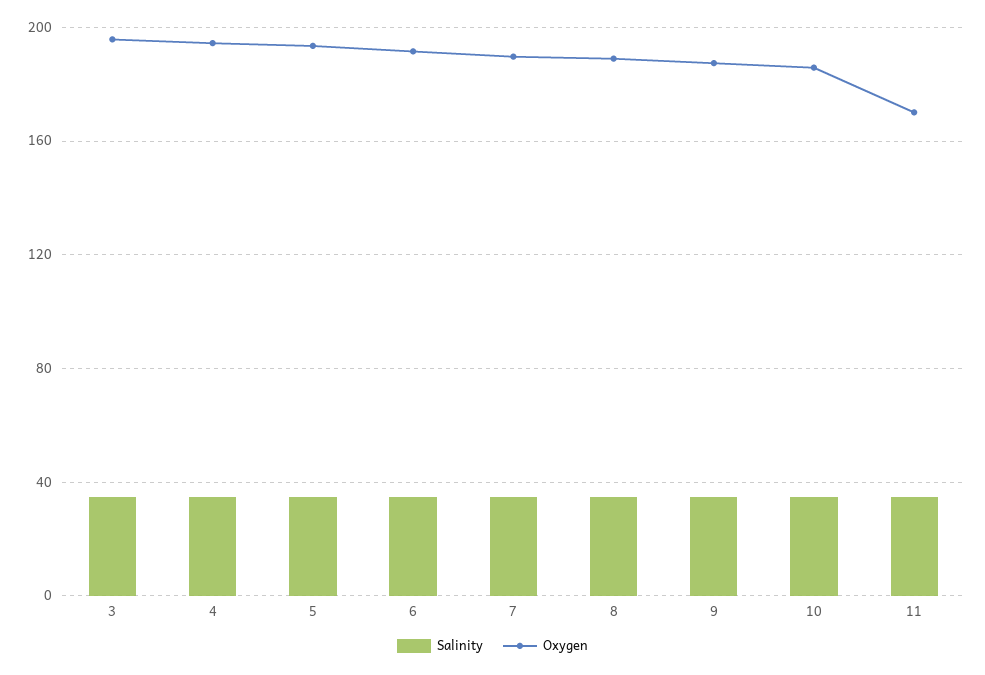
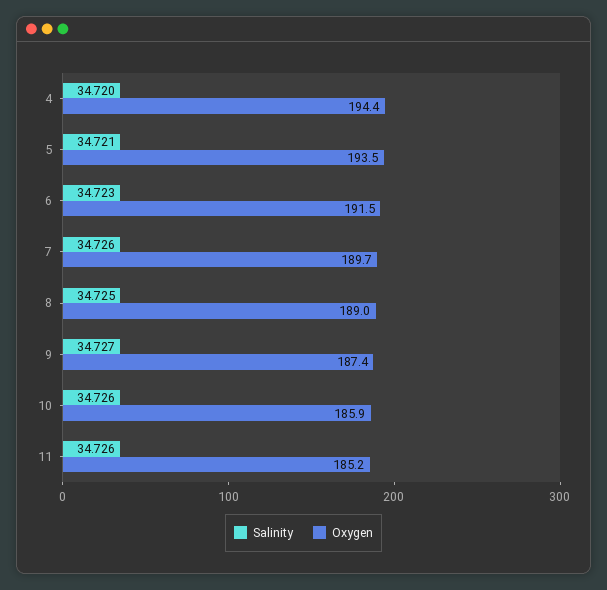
  {
    "Salinity": {
-     "3": 35,
      "4": 34.72,
      "5": 34.721,
      "6": 34.723,
      "7": 34.726,
      "8": 34.725,
      "9": 34.727,
      "10": 34.726,
      "11": 34.726
    },
    "Oxygen": {
-     "3": 195,
      "4": 194.4,
      "5": 193.5,
      "6": 191.5,
      "7": 189.7,
      "8": 189,
      "9": 187.4,
      "10": 185.9,
-     "11": 170
+     "11": 185.2
    }
  }

